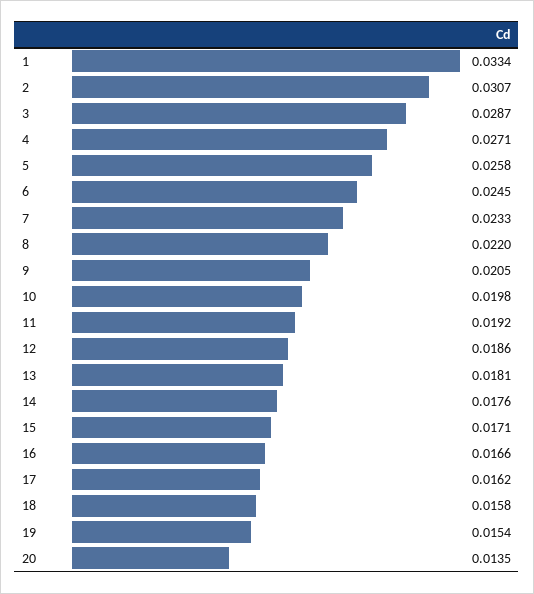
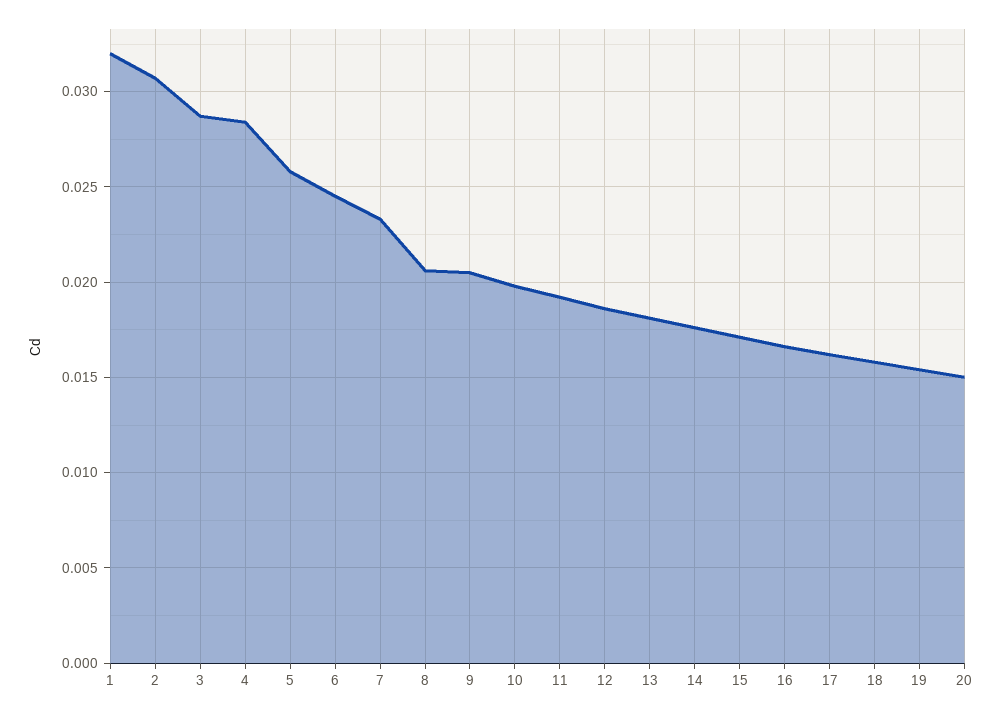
  {
-   "1": 0.0334,
+   "1": 0.032,
    "2": 0.0307,
    "3": 0.0287,
-   "4": 0.0271,
+   "4": 0.0285,
    "5": 0.0258,
    "6": 0.0245,
    "7": 0.0233,
-   "8": 0.022,
+   "8": 0.0205,
    "9": 0.0205,
    "10": 0.0198,
    "11": 0.0192,
    "12": 0.0186,
    "13": 0.0181,
    "14": 0.0176,
    "15": 0.0171,
    "16": 0.0166,
    "17": 0.0162,
    "18": 0.0158,
    "19": 0.0154,
-   "20": 0.0135
+   "20": 0.015
  }

